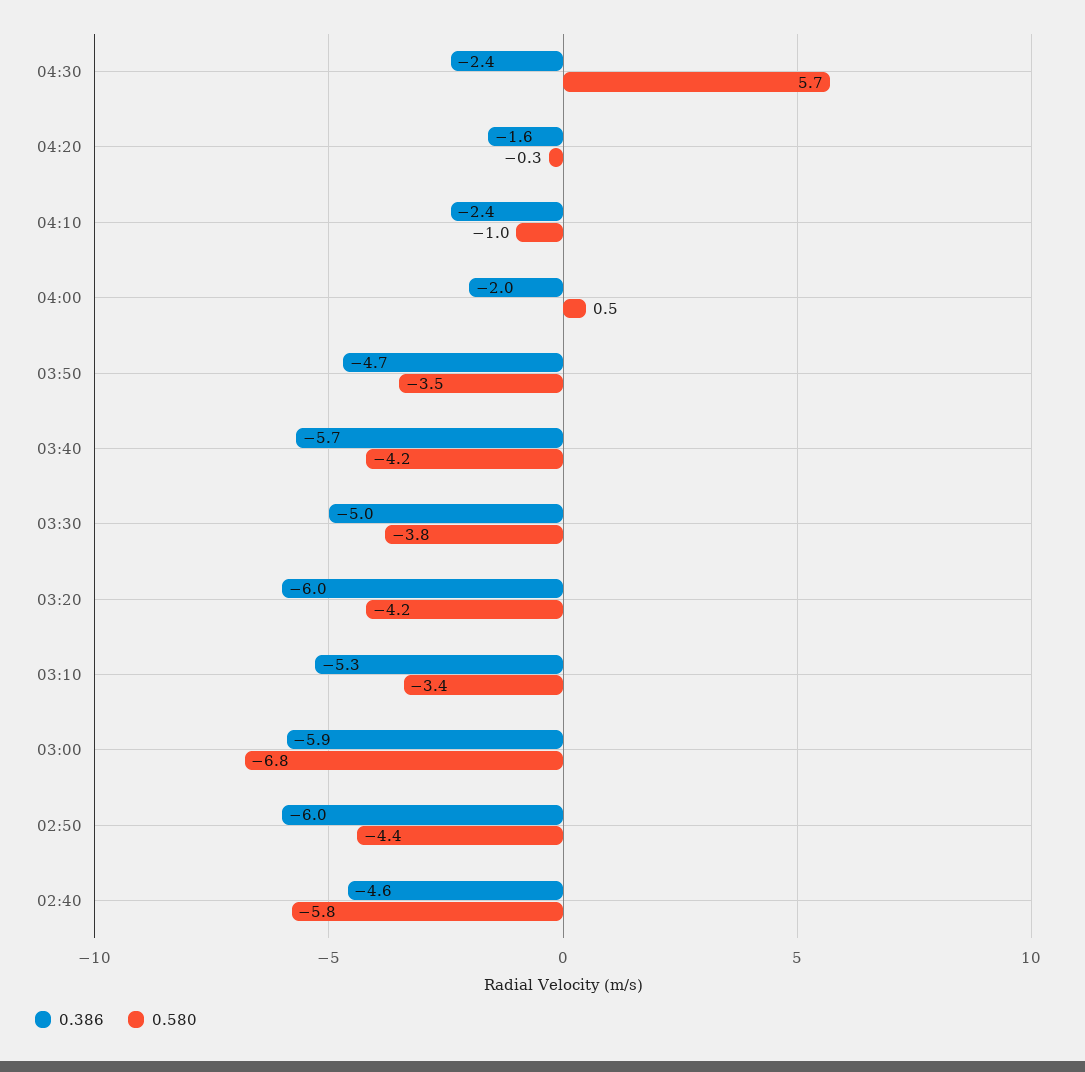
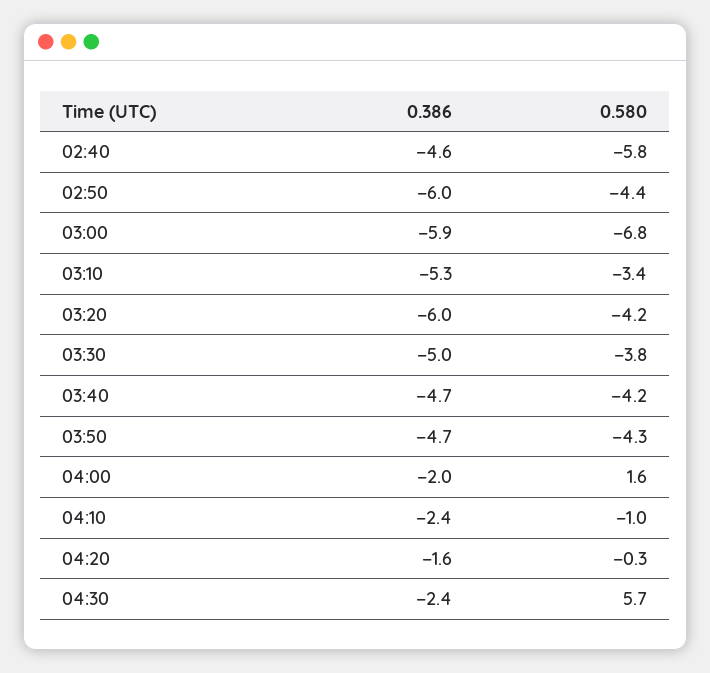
  {
    "0.386": {
      "04:30": -2.4,
      "04:20": -1.6,
      "04:10": -2.4,
      "04:00": -2,
      "03:50": -4.7,
-     "03:40": -5.7,
+     "03:40": -4.7,
      "03:30": -5,
      "03:20": -6,
      "03:10": -5.3,
      "03:00": -5.9,
      "02:50": -6,
      "02:40": -4.6
    },
    "0.580": {
      "04:30": 5.7,
      "04:20": -0.3,
      "04:10": -1,
-     "04:00": 0.5,
+     "04:00": 1.6,
-     "03:50": -3.5,
+     "03:50": -4.3,
      "03:40": -4.2,
      "03:30": -3.8,
      "03:20": -4.2,
      "03:10": -3.4,
      "03:00": -6.8,
      "02:50": -4.4,
      "02:40": -5.8
    }
  }

